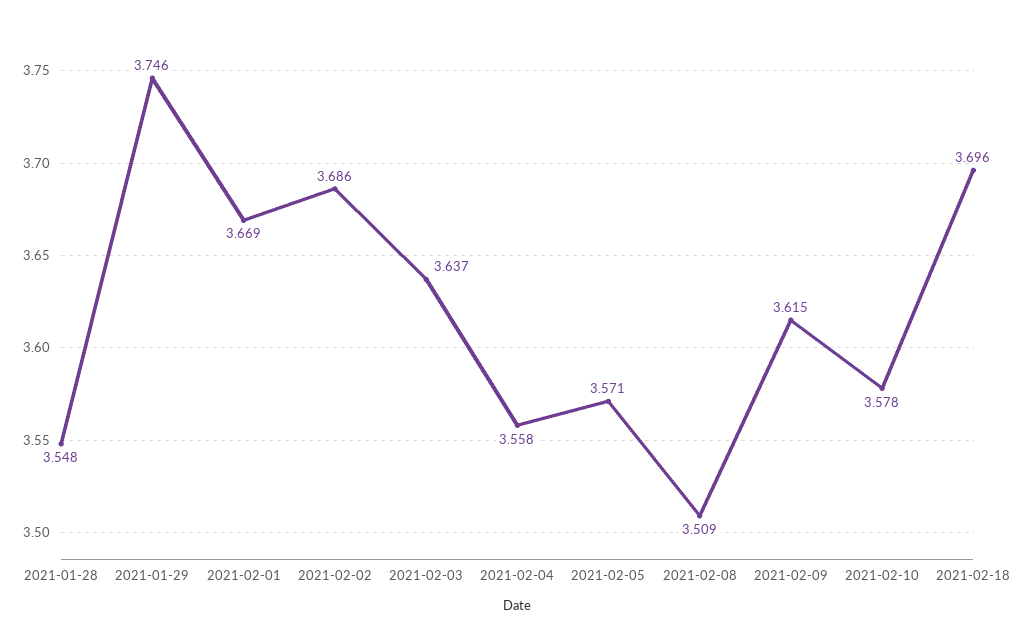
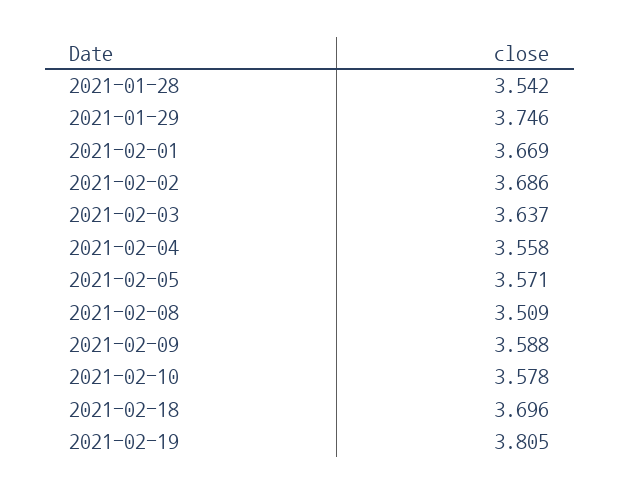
  {
-   "2021-01-28": 3.548,
+   "2021-01-28": 3.542,
    "2021-01-29": 3.746,
    "2021-02-01": 3.669,
    "2021-02-02": 3.686,
    "2021-02-03": 3.637,
    "2021-02-04": 3.558,
    "2021-02-05": 3.571,
    "2021-02-08": 3.509,
-   "2021-02-09": 3.615,
+   "2021-02-09": 3.588,
    "2021-02-10": 3.578,
-   "2021-02-18": 3.696
+   "2021-02-18": 3.696,
+   "2021-02-19": 3.805
  }

